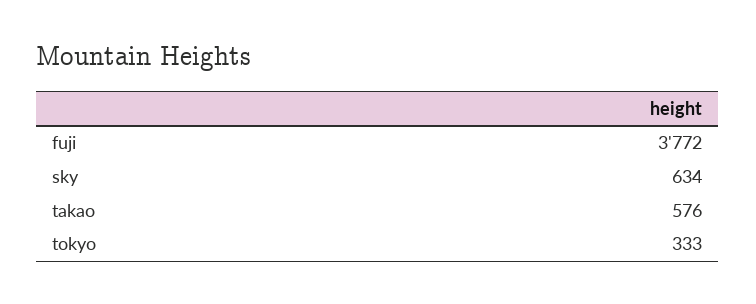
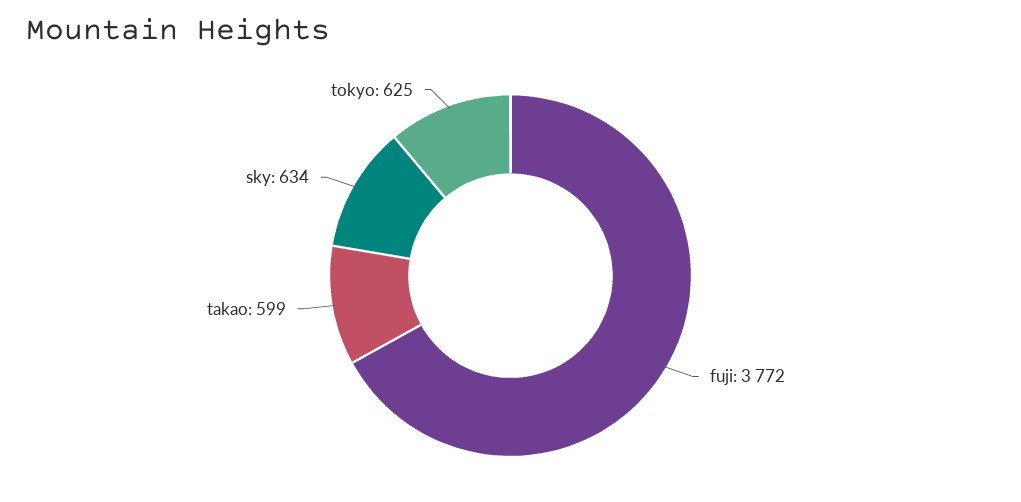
  {
    "fuji": 3772,
    "sky": 634,
-   "takao": 576,
+   "takao": 599,
-   "tokyo": 333
+   "tokyo": 625
  }

